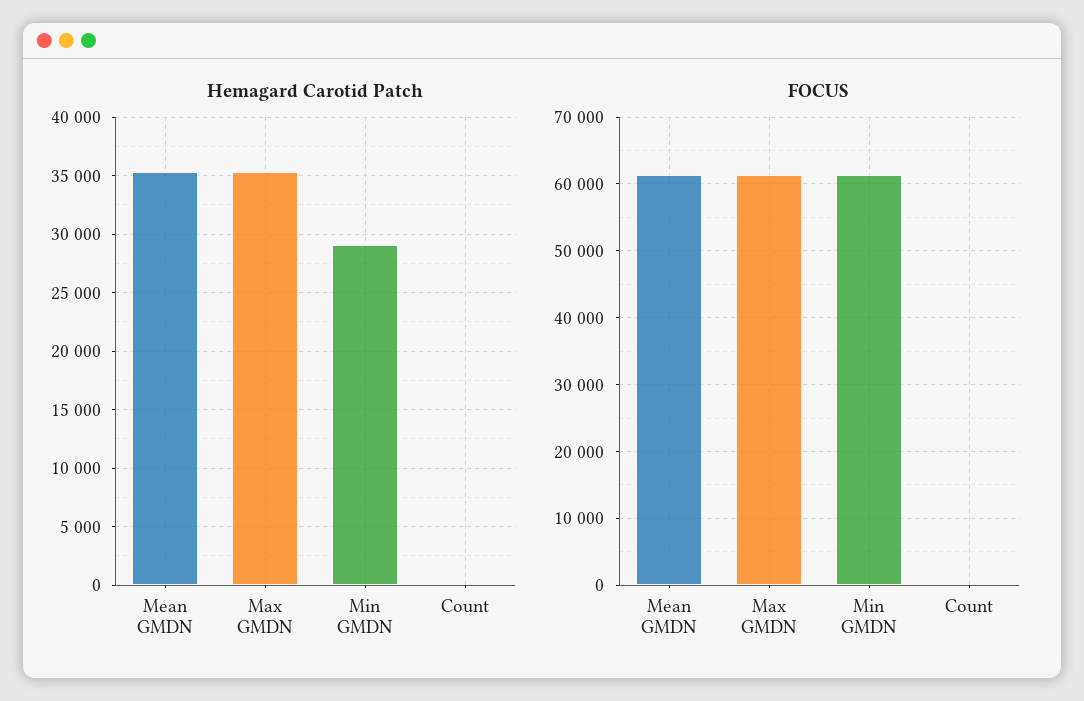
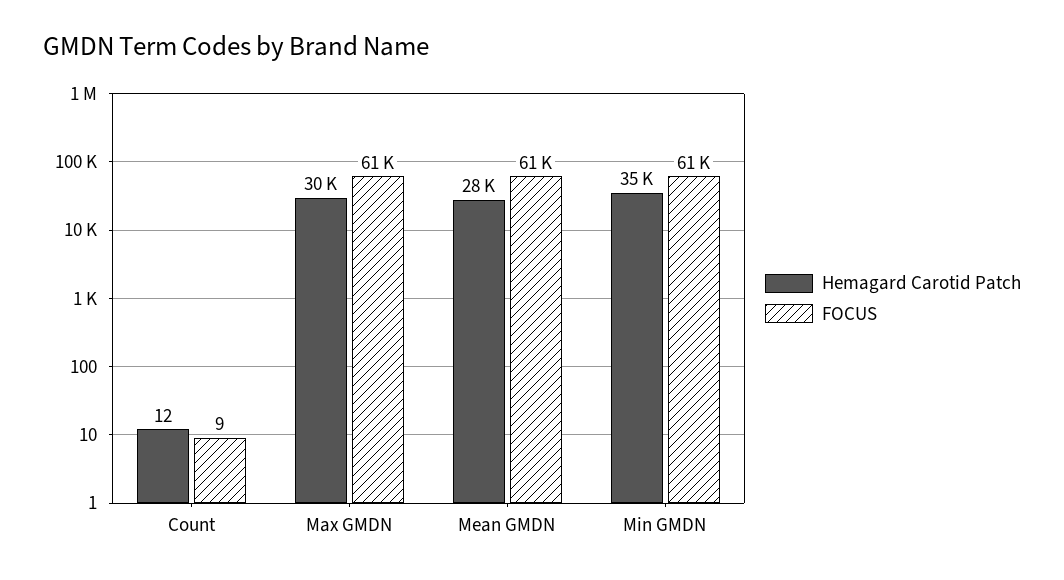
  {
    "Hemagard Carotid Patch": {
-     "Mean GMDN": 35000,
+     "Mean GMDN": 28000,
-     "Max GMDN": 35000,
+     "Max GMDN": 30000,
-     "Min GMDN": 29000,
+     "Min GMDN": 35000,
      "Count": 12
    },
    "FOCUS": {
      "Mean GMDN": 61000,
      "Max GMDN": 61000,
      "Min GMDN": 61000,
      "Count": 9
    }
  }

